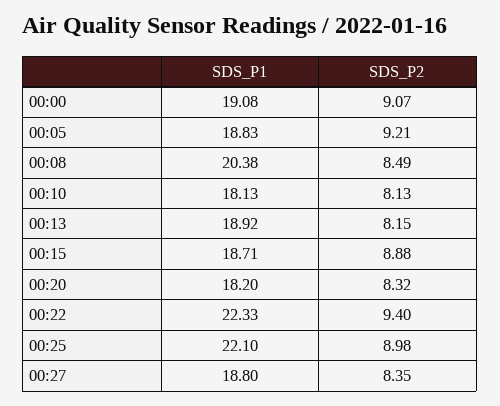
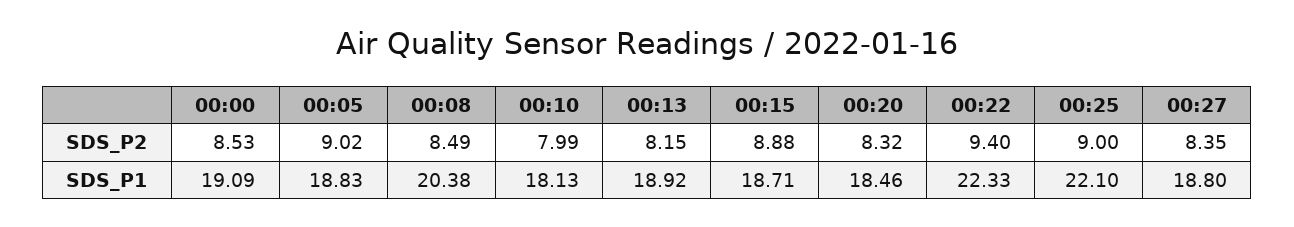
  {
    "SDS_P1": {
-     "00:00": 19.08,
+     "00:00": 19.09,
      "00:05": 18.83,
      "00:08": 20.38,
      "00:10": 18.13,
      "00:13": 18.92,
      "00:15": 18.71,
-     "00:20": 18.2,
+     "00:20": 18.46,
      "00:22": 22.33,
      "00:25": 22.1,
      "00:27": 18.8
    },
    "SDS_P2": {
-     "00:00": 9.07,
+     "00:00": 8.53,
-     "00:05": 9.21,
+     "00:05": 9.02,
      "00:08": 8.49,
-     "00:10": 8.13,
+     "00:10": 7.99,
      "00:13": 8.15,
      "00:15": 8.88,
      "00:20": 8.32,
      "00:22": 9.4,
-     "00:25": 8.98,
+     "00:25": 9,
      "00:27": 8.35
    }
  }

